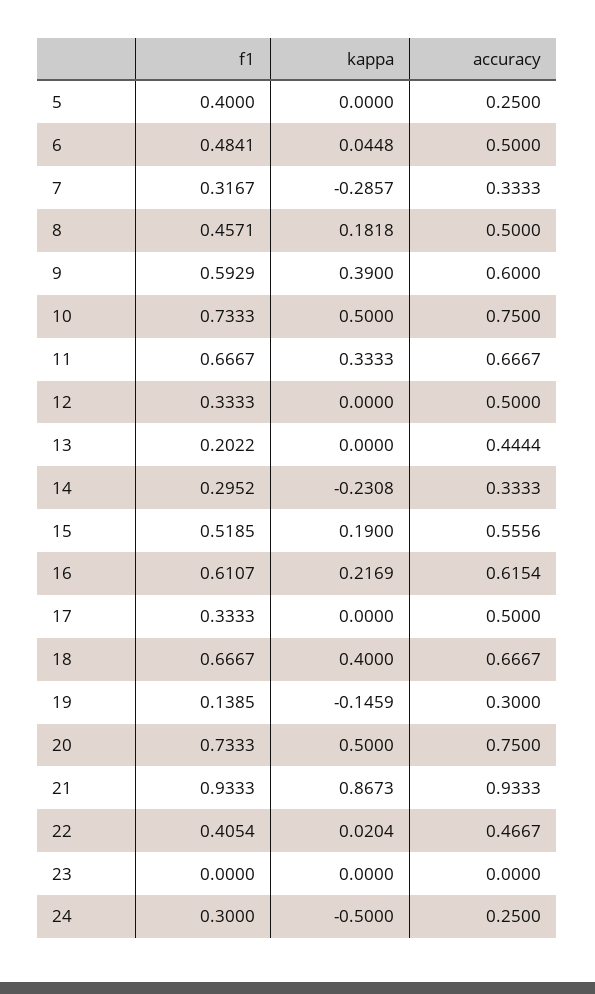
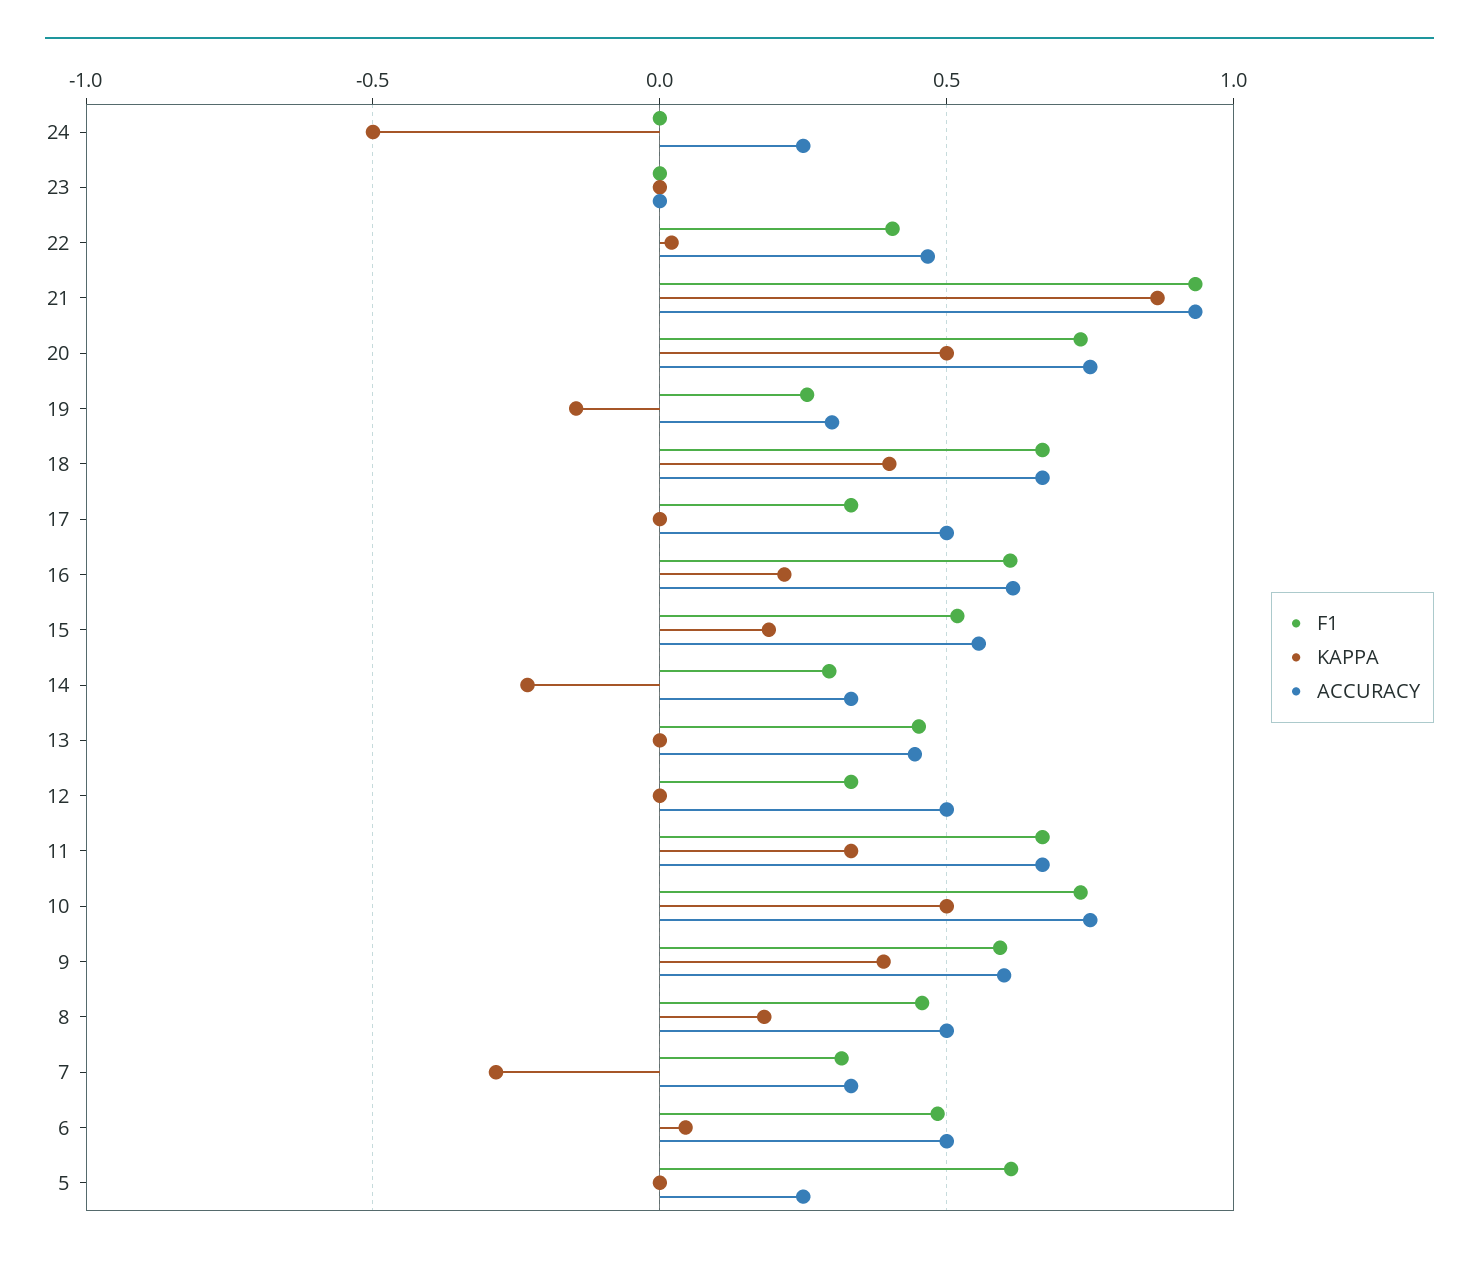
  {
    "f1": {
-     "5": 0.4,
+     "5": 0.6,
      "6": 0.4841,
      "7": 0.3167,
      "8": 0.4571,
      "9": 0.5929,
      "10": 0.7333,
      "11": 0.6667,
      "12": 0.3333,
-     "13": 0.2022,
+     "13": 0.45,
      "14": 0.2952,
      "15": 0.5185,
      "16": 0.6107,
      "17": 0.3333,
      "18": 0.6667,
-     "19": 0.1385,
+     "19": 0.25,
      "20": 0.7333,
      "21": 0.9333,
      "22": 0.4054,
      "23": 0,
-     "24": 0.3
+     "24": 0
    },
    "kappa": {
      "5": 0,
      "6": 0.0448,
      "7": -0.2857,
      "8": 0.1818,
      "9": 0.39,
      "10": 0.5,
      "11": 0.3333,
      "12": 0,
      "13": 0,
      "14": -0.2308,
      "15": 0.19,
      "16": 0.2169,
      "17": 0,
      "18": 0.4,
      "19": -0.1459,
      "20": 0.5,
      "21": 0.8673,
      "22": 0.0204,
      "23": 0,
      "24": -0.5
    },
    "accuracy": {
      "5": 0.25,
      "6": 0.5,
      "7": 0.3333,
      "8": 0.5,
      "9": 0.6,
      "10": 0.75,
      "11": 0.6667,
      "12": 0.5,
      "13": 0.4444,
      "14": 0.3333,
      "15": 0.5556,
      "16": 0.6154,
      "17": 0.5,
      "18": 0.6667,
      "19": 0.3,
      "20": 0.75,
      "21": 0.9333,
      "22": 0.4667,
      "23": 0,
      "24": 0.25
    }
  }

